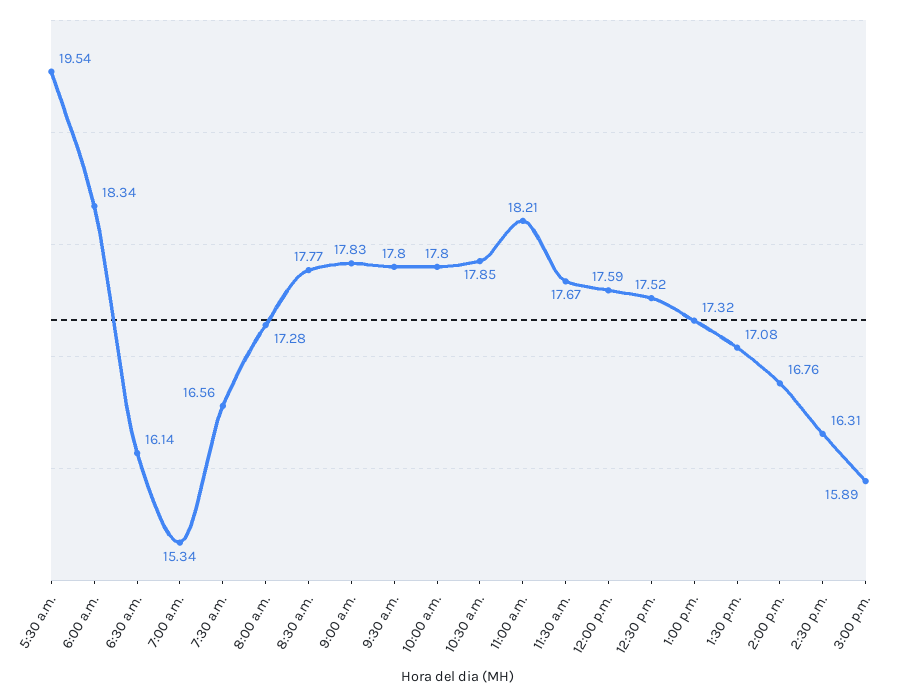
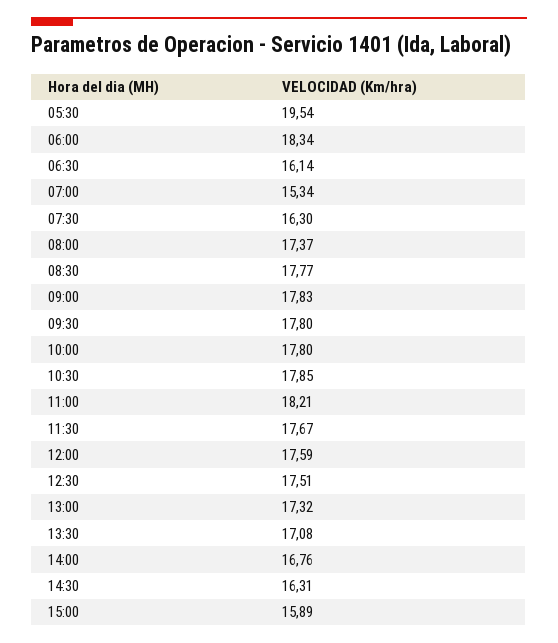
  {
    "5:30 a.m.": 19.54,
    "6:00 a.m.": 18.34,
    "6:30 a.m.": 16.14,
    "7:00 a.m.": 15.34,
-   "7:30 a.m.": 16.56,
+   "7:30 a.m.": 16.3,
-   "8:00 a.m.": 17.28,
+   "8:00 a.m.": 17.37,
    "8:30 a.m.": 17.77,
    "9:00 a.m.": 17.83,
    "9:30 a.m.": 17.8,
    "10:00 a.m.": 17.8,
    "10:30 a.m.": 17.85,
    "11:00 a.m.": 18.21,
    "11:30 a.m.": 17.67,
    "12:00 p.m.": 17.59,
-   "12:30 p.m.": 17.52,
+   "12:30 p.m.": 17.51,
    "1:00 p.m.": 17.32,
    "1:30 p.m.": 17.08,
    "2:00 p.m.": 16.76,
    "2:30 p.m.": 16.31,
    "3:00 p.m.": 15.89
  }

